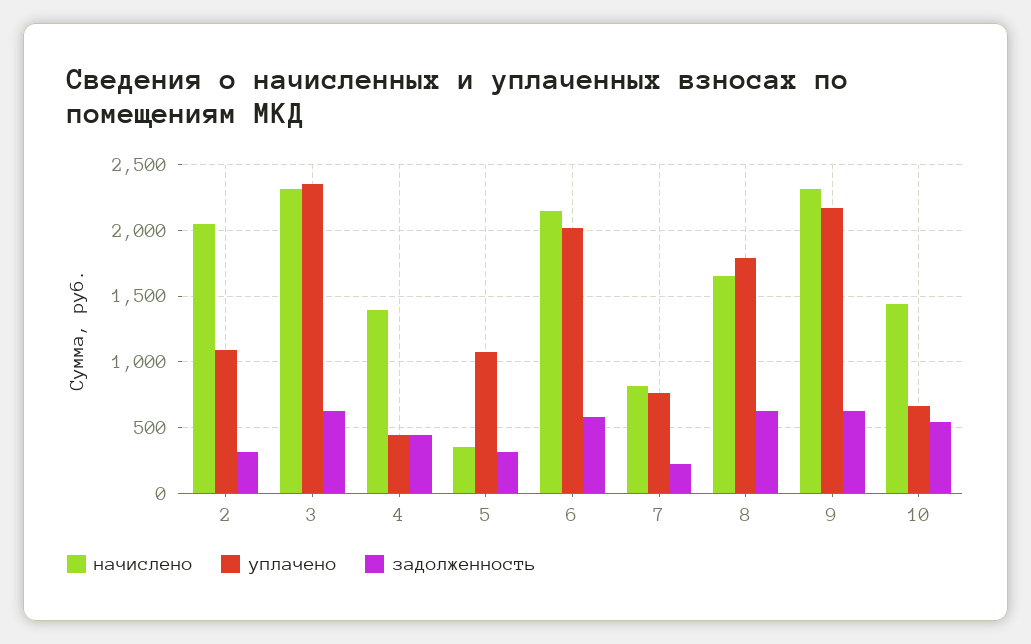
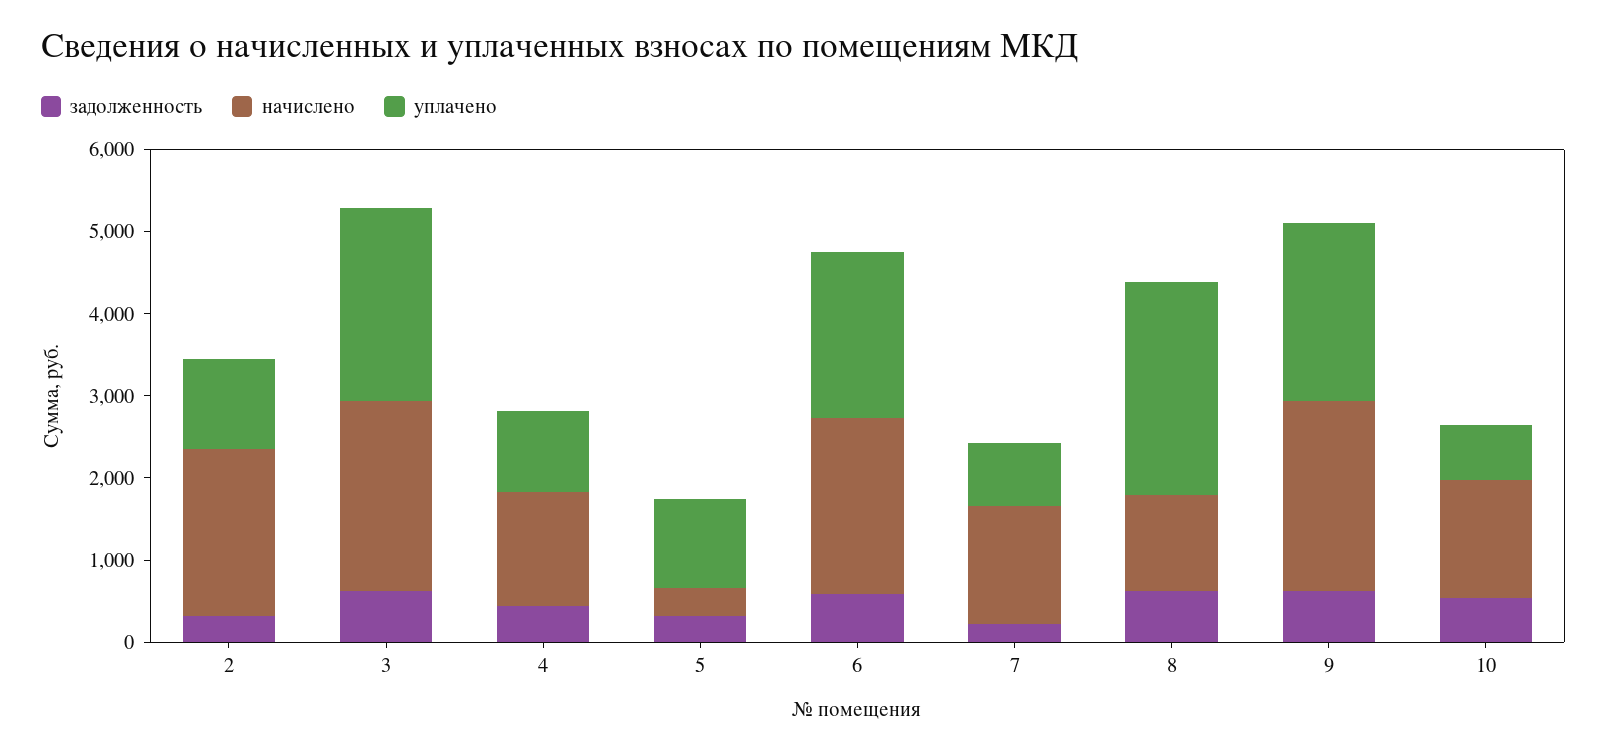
  {
    "начислено": {
      "2": 2050,
      "3": 2300,
      "4": 1400,
      "5": 350,
      "6": 2150,
-     "7": 800,
+     "7": 1400,
-     "8": 1650,
+     "8": 1200,
      "9": 2300,
      "10": 1450
    },
    "уплачено": {
      "2": 1100,
      "3": 2350,
-     "4": 450,
+     "4": 1000,
      "5": 1100,
      "6": 2000,
      "7": 750,
-     "8": 1800,
+     "8": 2600,
      "9": 2150,
      "10": 650
    },
    "задолженность": {
      "2": 300,
      "3": 650,
      "4": 450,
      "5": 300,
      "6": 600,
      "7": 200,
      "8": 650,
      "9": 650,
      "10": 550
    }
  }

